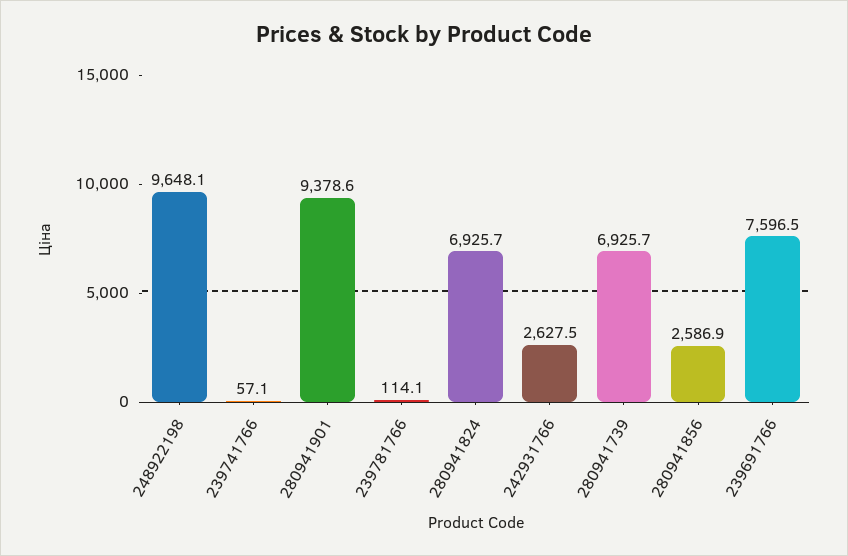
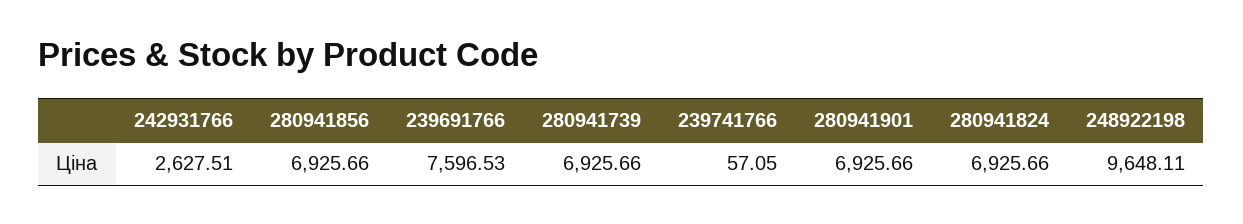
  {
    "248922198": 9648.11,
    "239741766": 57.05,
-   "280941901": 9378.6,
+   "280941901": 6925.66,
-   "239781766": 114.1,
    "280941824": 6925.66,
    "242931766": 2627.51,
    "280941739": 6925.66,
-   "280941856": 2586.9,
+   "280941856": 6925.66,
    "239691766": 7596.53
  }

